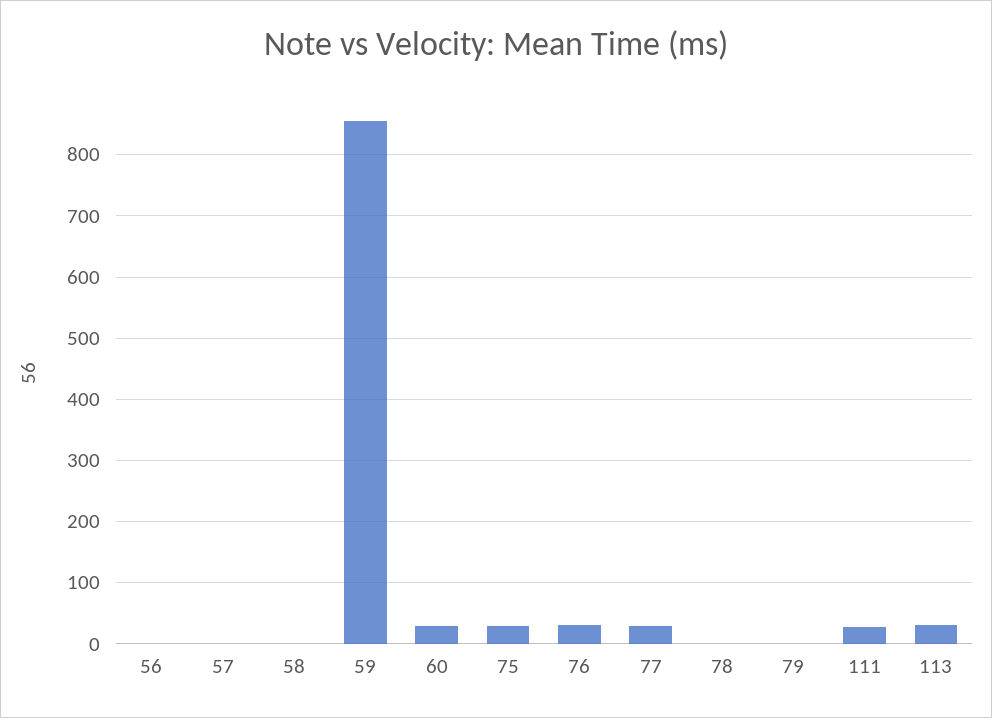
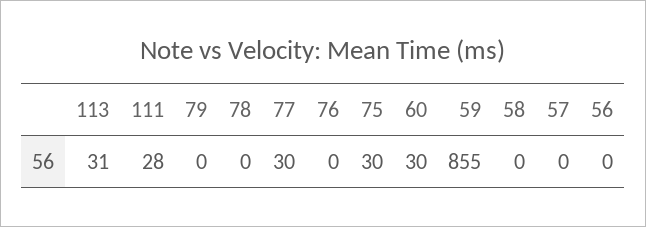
  {
    "56": 0,
    "57": 0,
    "58": 0,
    "59": 855,
    "60": 30,
    "75": 30,
-   "76": 30,
+   "76": 0,
    "77": 30,
    "78": 0,
    "79": 0,
    "111": 28,
    "113": 31
  }

